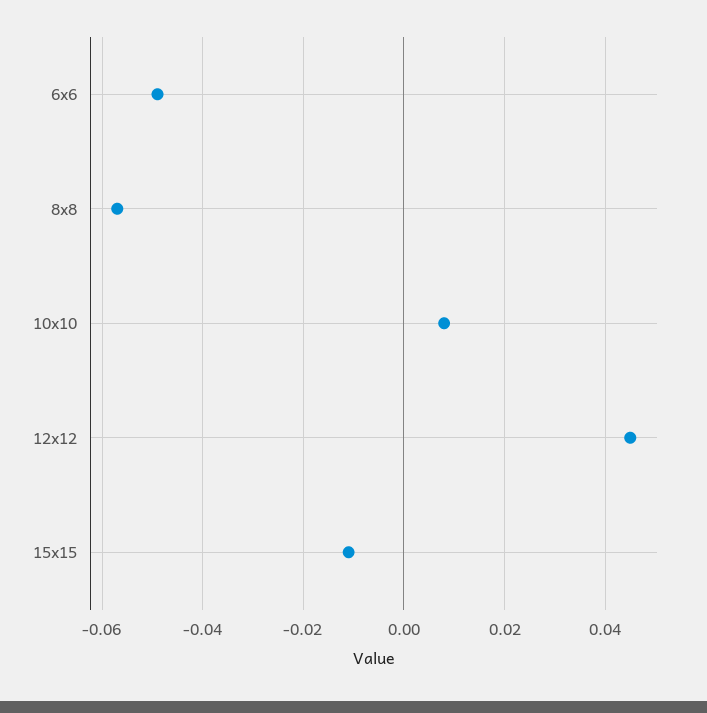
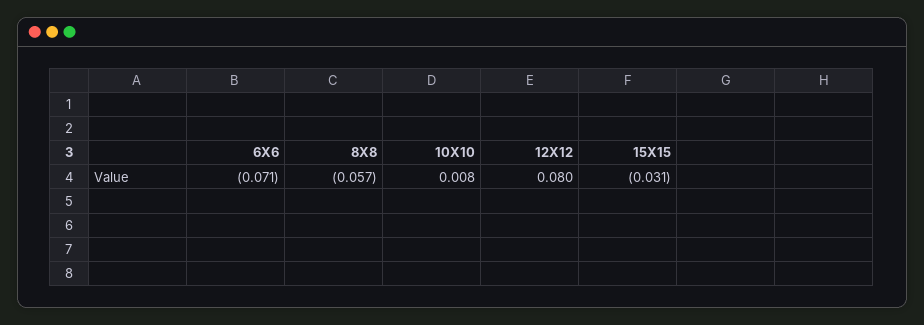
  {
-   "6x6": -0.05,
+   "6x6": -0.071,
    "8x8": -0.057,
    "10x10": 0.008,
-   "12x12": 0.045,
+   "12x12": 0.08,
-   "15x15": -0.01
+   "15x15": -0.031
  }

